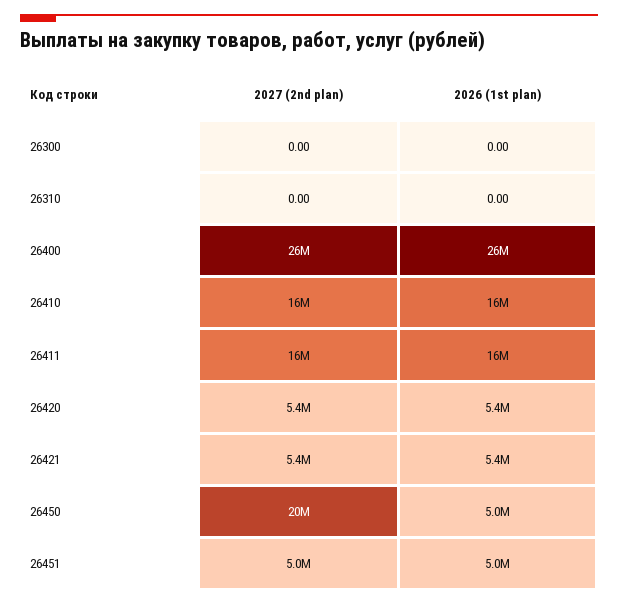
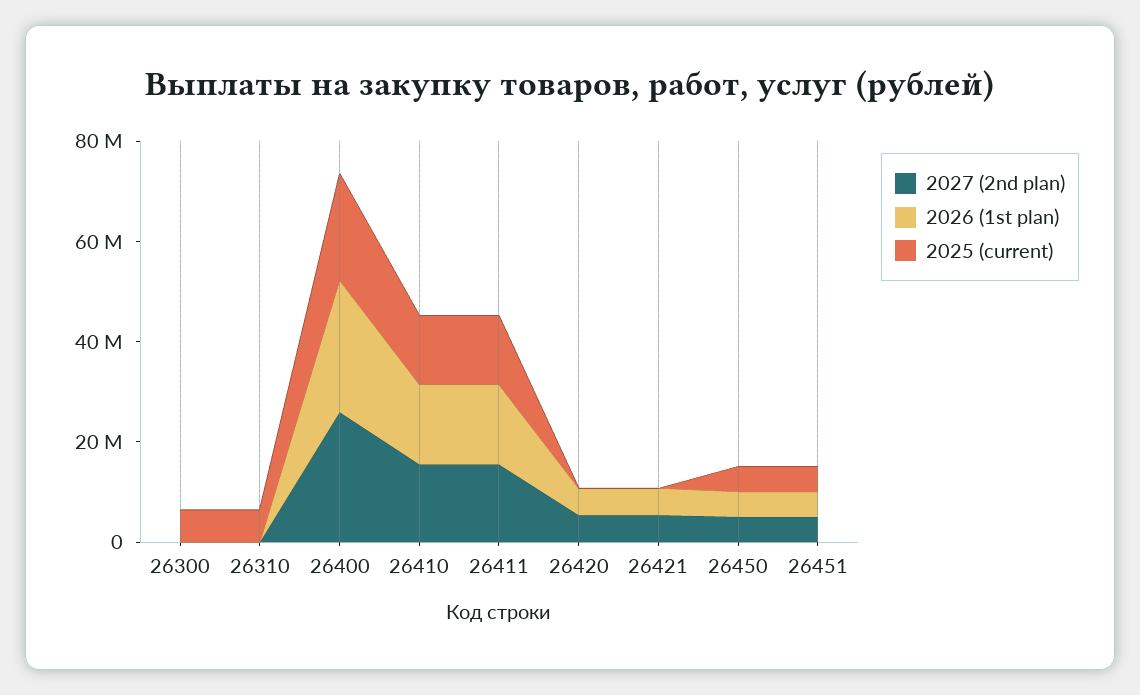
  {
    "2027 (2nd plan)": {
      "26300": 0,
      "26310": 0,
      "26400": 26000000,
      "26410": 16000000,
      "26411": 16000000,
      "26420": 5400000,
      "26421": 5400000,
-     "26450": 20000000,
+     "26450": 5000000,
      "26451": 5000000
    },
    "2026 (1st plan)": {
      "26300": 0,
      "26310": 0,
      "26400": 26000000,
      "26410": 16000000,
      "26411": 16000000,
      "26420": 5400000,
      "26421": 5400000,
      "26450": 5000000,
      "26451": 5000000
-   }
+   },
+   "2025 (current)": {
+     "26300": 5000000,
+     "26310": 5000000,
+     "26400": 20000000,
+     "26410": 15000000,
+     "26411": 15000000,
+     "26420": 0,
+     "26421": 0,
+     "26450": 5000000,
+     "26451": 5000000
+   }
  }

